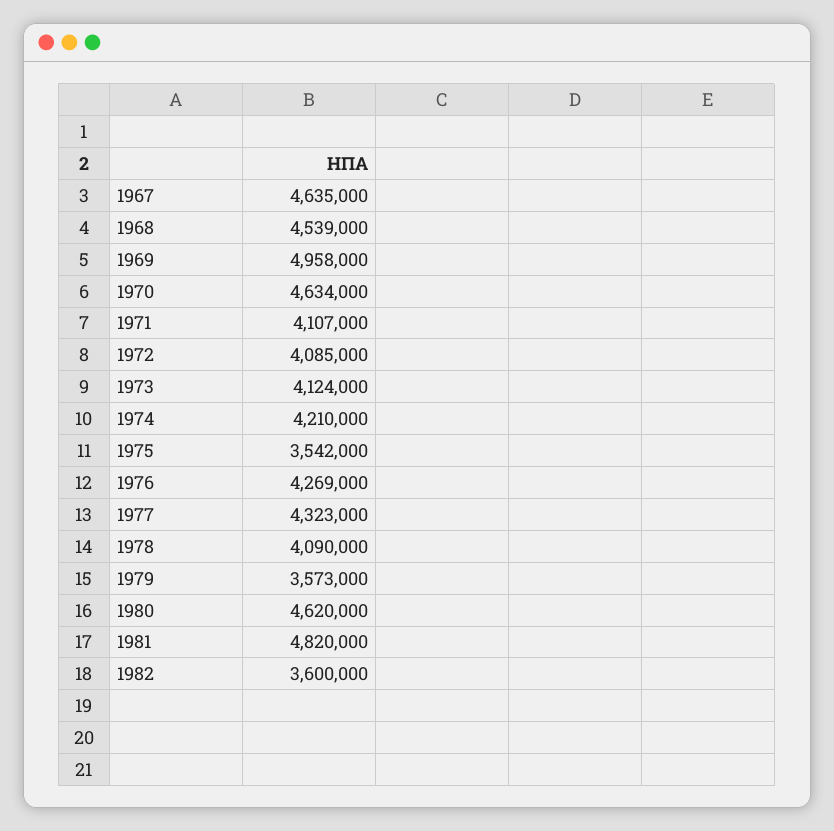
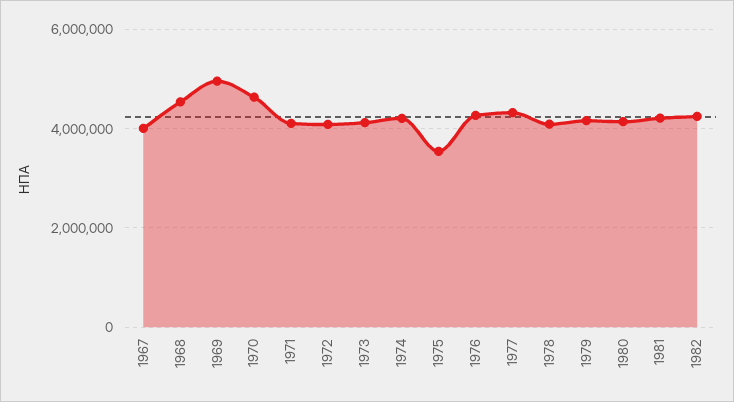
  {
-   "1967": 4635000,
+   "1967": 4000000,
    "1968": 4539000,
    "1969": 4958000,
    "1970": 4634000,
    "1971": 4107000,
    "1972": 4085000,
    "1973": 4124000,
    "1974": 4210000,
    "1975": 3542000,
    "1976": 4269000,
    "1977": 4323000,
    "1978": 4090000,
-   "1979": 3573000,
+   "1979": 4200000,
-   "1980": 4620000,
+   "1980": 4200000,
-   "1981": 4820000,
+   "1981": 4200000,
-   "1982": 3600000
+   "1982": 4200000
  }

